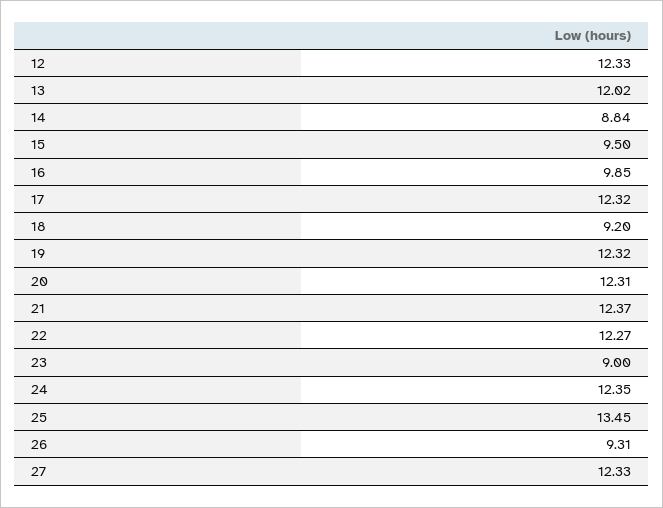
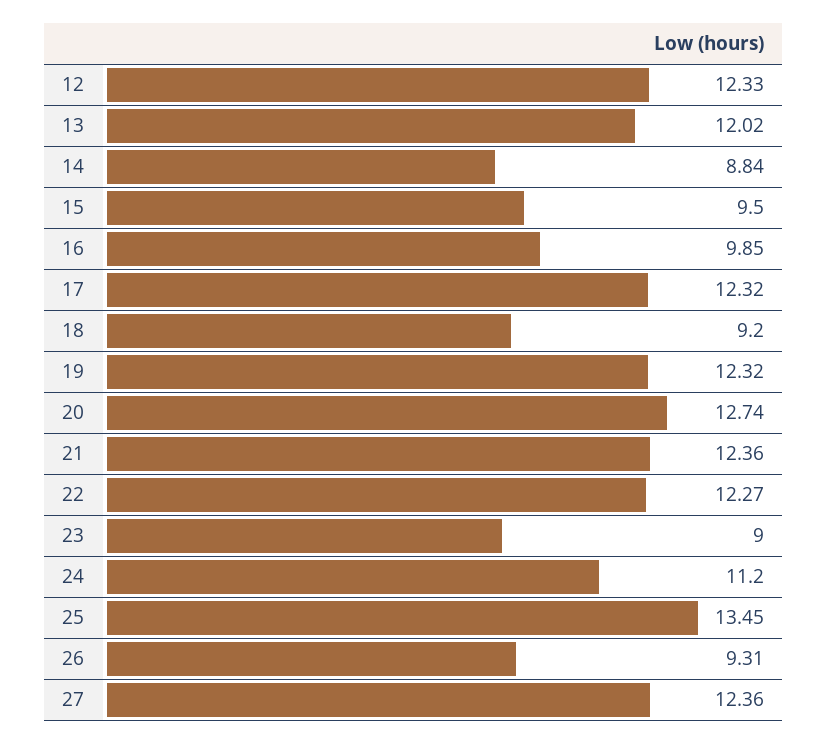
  {
    "12": 12.33,
    "13": 12.02,
    "14": 8.84,
    "15": 9.5,
    "16": 9.85,
    "17": 12.32,
    "18": 9.2,
    "19": 12.32,
-   "20": 12.31,
+   "20": 12.74,
-   "21": 12.37,
+   "21": 12.36,
    "22": 12.27,
    "23": 9,
-   "24": 12.35,
+   "24": 11.2,
    "25": 13.45,
    "26": 9.31,
-   "27": 12.33
+   "27": 12.36
  }

